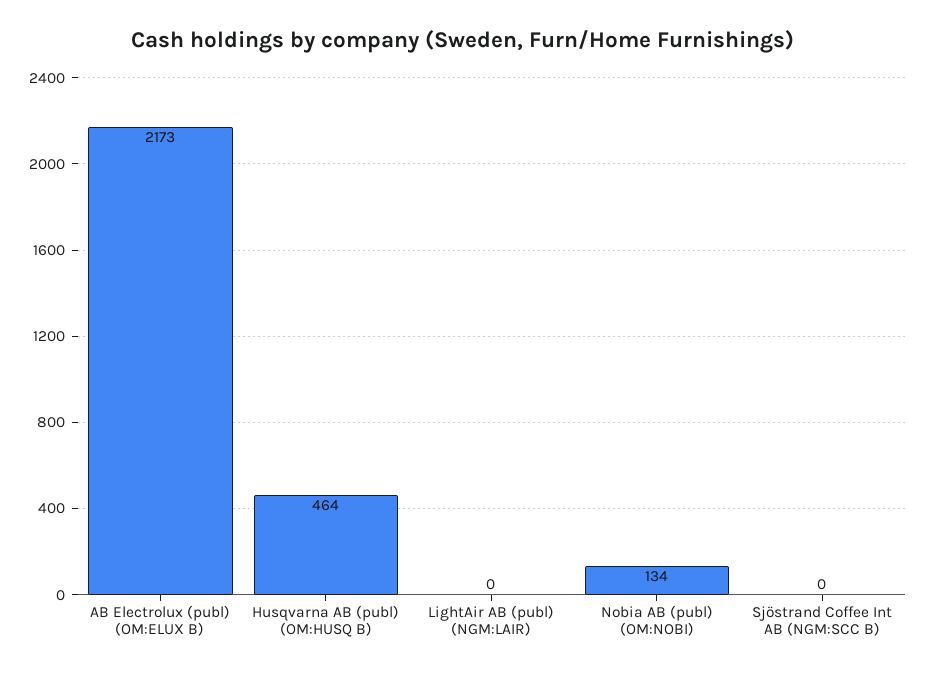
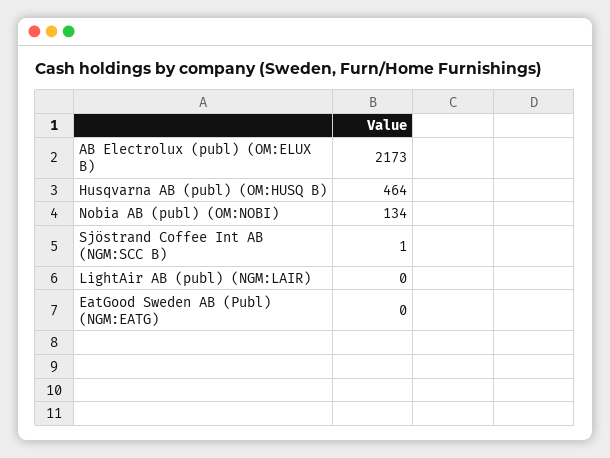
  {
    "AB Electrolux (publ) (OM:ELUX B)": 2173,
    "Husqvarna AB (publ) (OM:HUSQ B)": 464,
    "LightAir AB (publ) (NGM:LAIR)": 0,
    "Nobia AB (publ) (OM:NOBI)": 134,
-   "Sjöstrand Coffee Int AB (NGM:SCC B)": 0
+   "Sjöstrand Coffee Int AB (NGM:SCC B)": 1,
+   "EatGood Sweden AB (Publ) (NGM:EATG)": 0
  }

